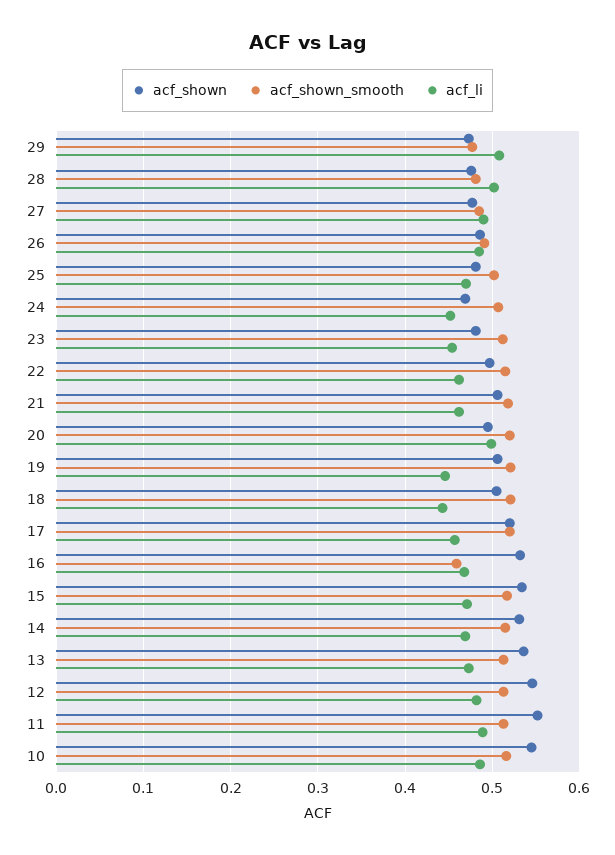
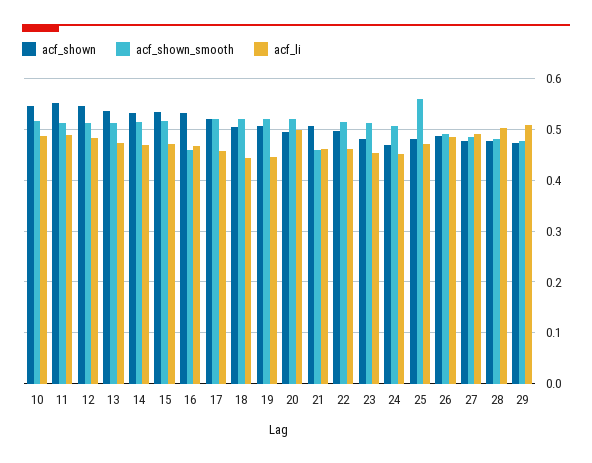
  {
    "acf_shown": {
      "29": 0.47,
      "28": 0.48,
      "27": 0.48,
      "26": 0.49,
      "25": 0.48,
      "24": 0.47,
      "23": 0.48,
      "22": 0.5,
      "21": 0.51,
      "20": 0.5,
      "19": 0.51,
      "18": 0.51,
      "17": 0.52,
      "16": 0.53,
      "15": 0.53,
      "14": 0.53,
      "13": 0.54,
      "12": 0.55,
      "11": 0.55,
      "10": 0.55
    },
    "acf_shown_smooth": {
      "29": 0.48,
      "28": 0.48,
      "27": 0.49,
      "26": 0.49,
-     "25": 0.5,
+     "25": 0.56,
      "24": 0.51,
      "23": 0.51,
      "22": 0.52,
-     "21": 0.52,
+     "21": 0.46,
      "20": 0.52,
      "19": 0.52,
      "18": 0.52,
      "17": 0.52,
      "16": 0.46,
      "15": 0.52,
      "14": 0.52,
      "13": 0.51,
      "12": 0.51,
      "11": 0.51,
      "10": 0.52
    },
    "acf_li": {
      "29": 0.51,
      "28": 0.5,
      "27": 0.49,
      "26": 0.49,
      "25": 0.47,
      "24": 0.45,
      "23": 0.45,
      "22": 0.46,
      "21": 0.46,
      "20": 0.5,
      "19": 0.45,
      "18": 0.44,
      "17": 0.46,
      "16": 0.47,
      "15": 0.47,
      "14": 0.47,
      "13": 0.47,
      "12": 0.48,
      "11": 0.49,
      "10": 0.49
    }
  }

